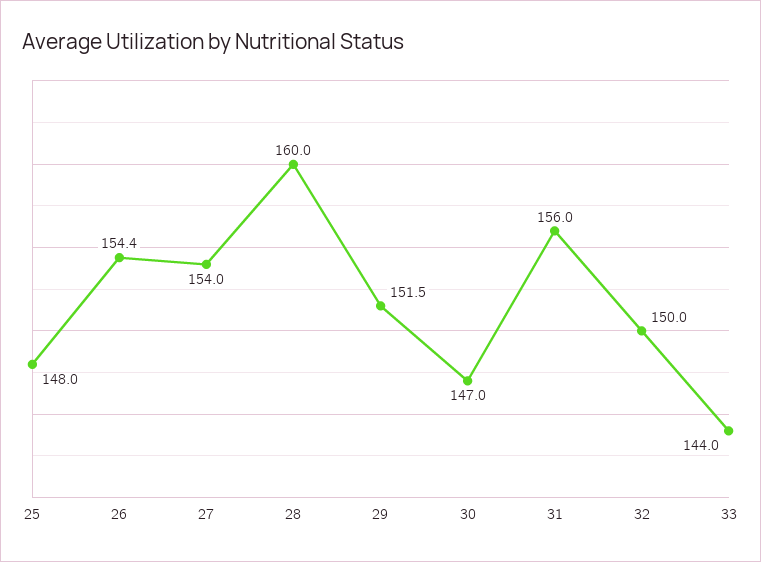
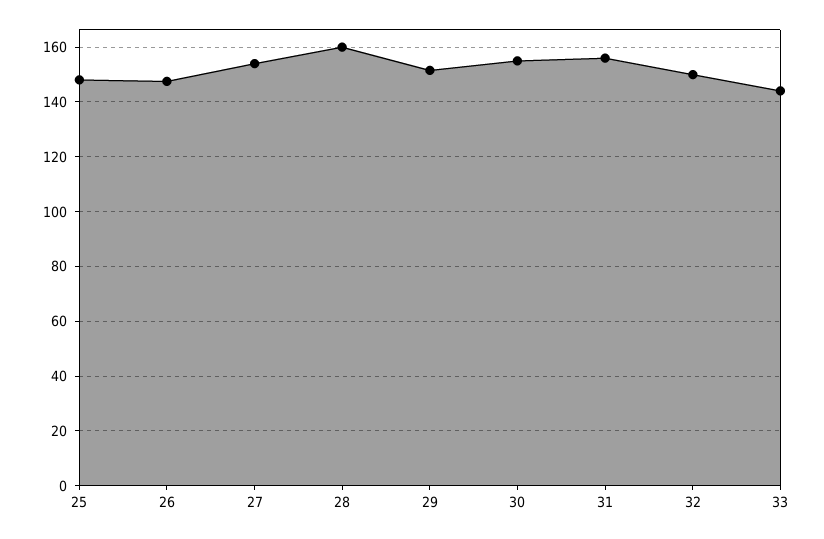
  {
    "25": 148,
-   "26": 154.4,
+   "26": 147.5,
    "27": 154,
    "28": 160,
    "29": 151.5,
-   "30": 147,
+   "30": 155,
    "31": 156,
    "32": 150,
    "33": 144
  }

